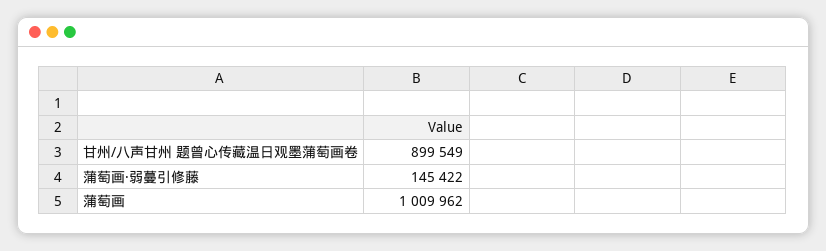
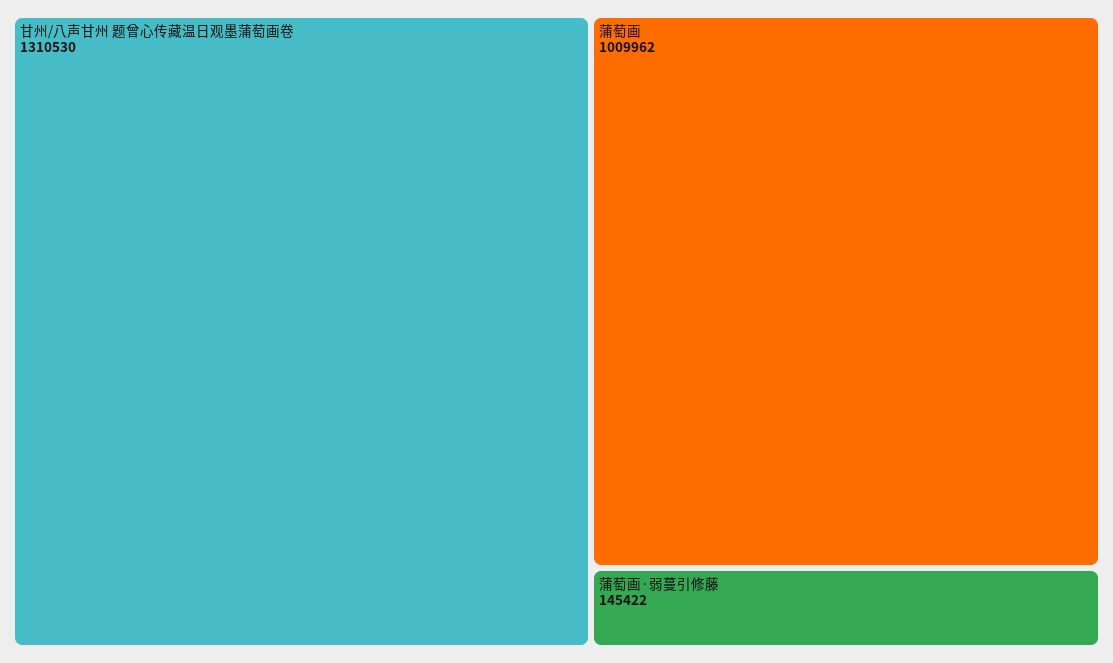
  {
-   "甘州/八声甘州 题曾心传藏温日观墨蒲萄画卷": 899549,
+   "甘州/八声甘州 题曾心传藏温日观墨蒲萄画卷": 1310530,
    "蒲萄画·弱蔓引修藤": 145422,
    "蒲萄画": 1009962
  }

